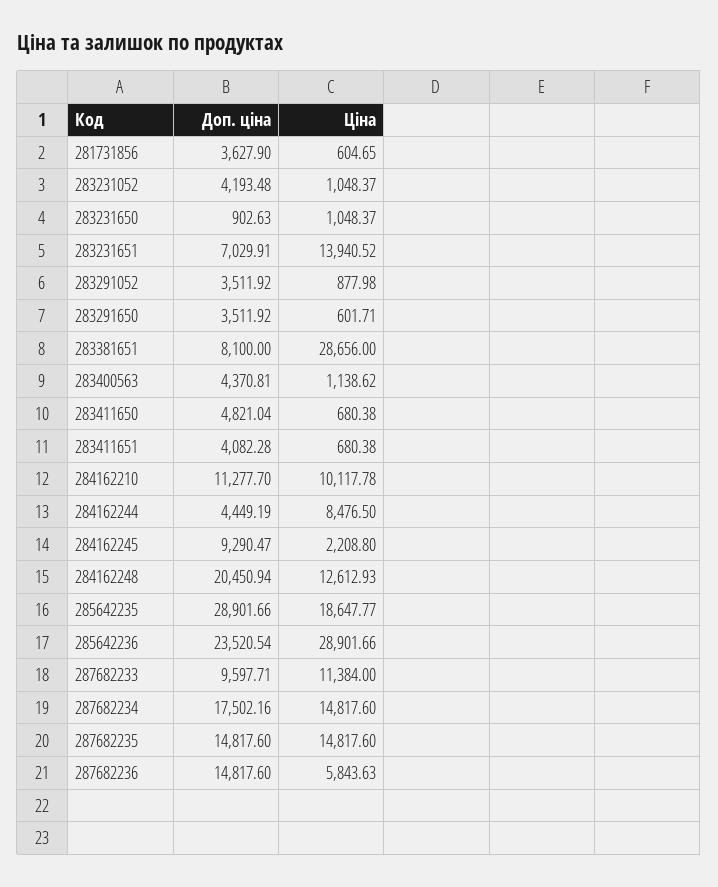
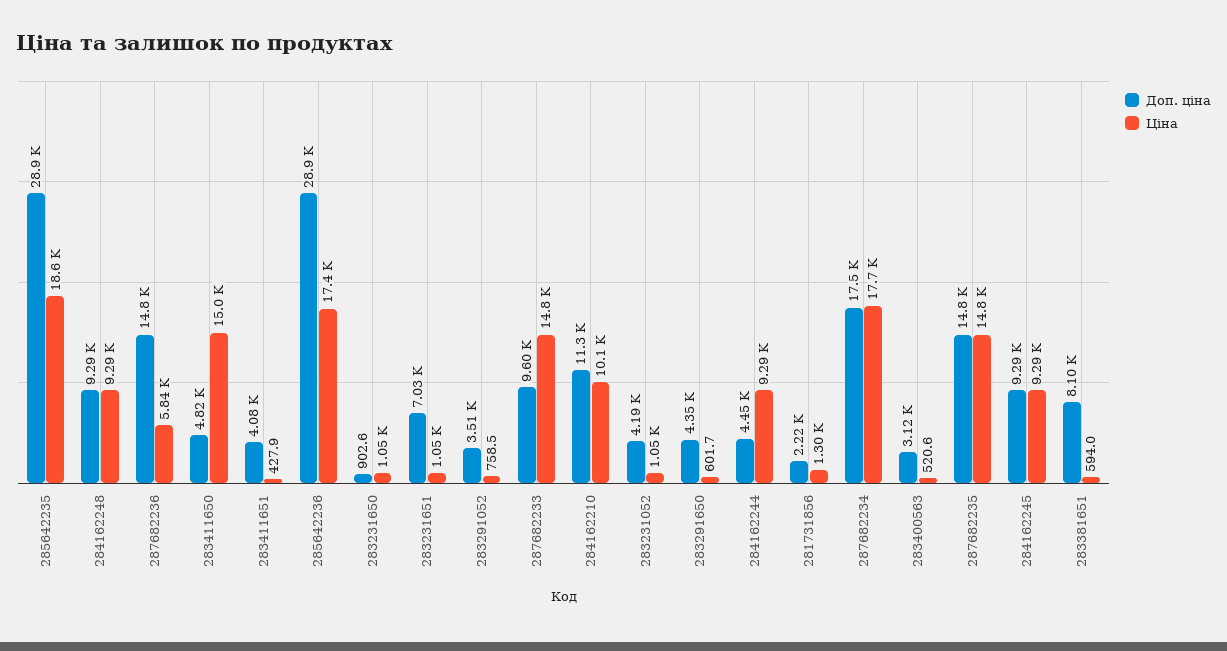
  {
    "Доп. ціна": {
-     "281731856": 3627.9,
+     "281731856": 2220,
      "283231052": 4193.48,
      "283231650": 902.63,
      "283231651": 7029.91,
      "283291052": 3511.92,
-     "283291650": 3511.92,
+     "283291650": 4350,
      "283381651": 8100,
-     "283400563": 4370.81,
+     "283400563": 3120,
      "283411650": 4821.04,
      "283411651": 4082.28,
      "284162210": 11277.7,
      "284162244": 4449.19,
      "284162245": 9290.47,
-     "284162248": 20450.94,
+     "284162248": 9290,
      "285642235": 28901.66,
-     "285642236": 23520.54,
+     "285642236": 28900,
      "287682233": 9597.71,
      "287682234": 17502.16,
      "287682235": 14817.6,
      "287682236": 14817.6
    },
    "Ціна": {
-     "281731856": 604.65,
+     "281731856": 1300,
      "283231052": 1048.37,
      "283231650": 1048.37,
-     "283231651": 13940.52,
+     "283231651": 1050,
-     "283291052": 877.98,
+     "283291052": 758.5,
      "283291650": 601.71,
-     "283381651": 28656,
+     "283381651": 594,
-     "283400563": 1138.62,
+     "283400563": 520.6,
-     "283411650": 680.38,
+     "283411650": 15000,
-     "283411651": 680.38,
+     "283411651": 427.9,
      "284162210": 10117.78,
-     "284162244": 8476.5,
+     "284162244": 9290,
-     "284162245": 2208.8,
+     "284162245": 9290,
-     "284162248": 12612.93,
+     "284162248": 9290,
      "285642235": 18647.77,
-     "285642236": 28901.66,
+     "285642236": 17400,
-     "287682233": 11384,
+     "287682233": 14800,
-     "287682234": 14817.6,
+     "287682234": 17700,
      "287682235": 14817.6,
      "287682236": 5843.63
    }
  }

